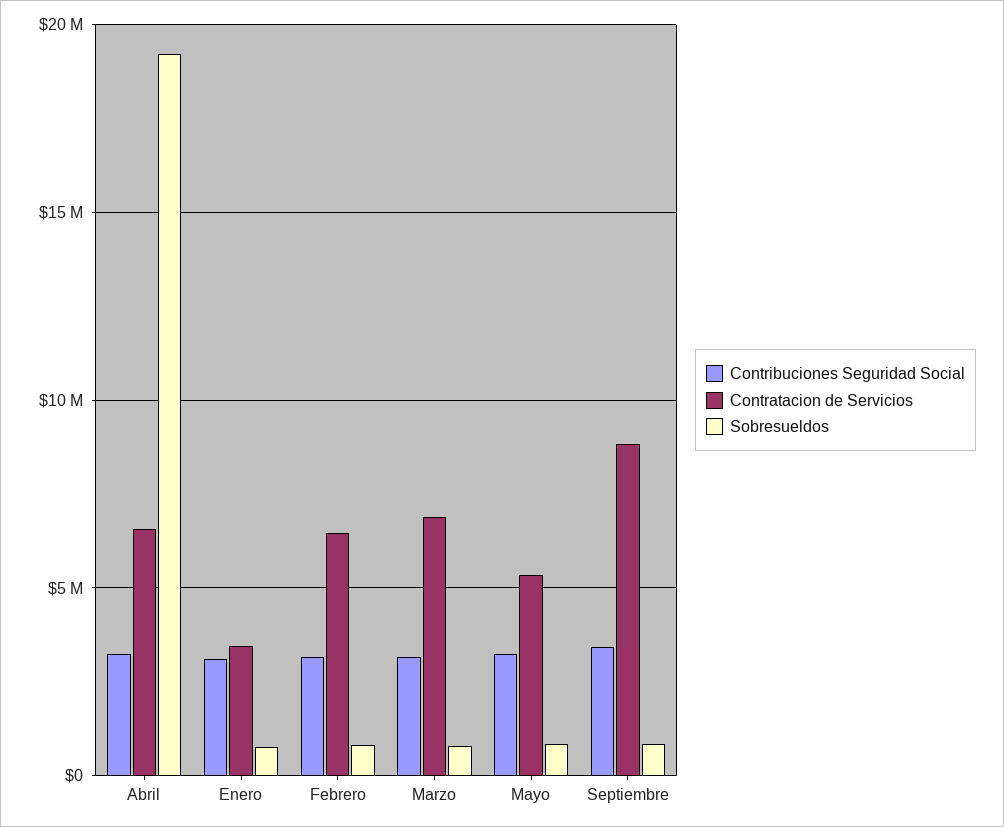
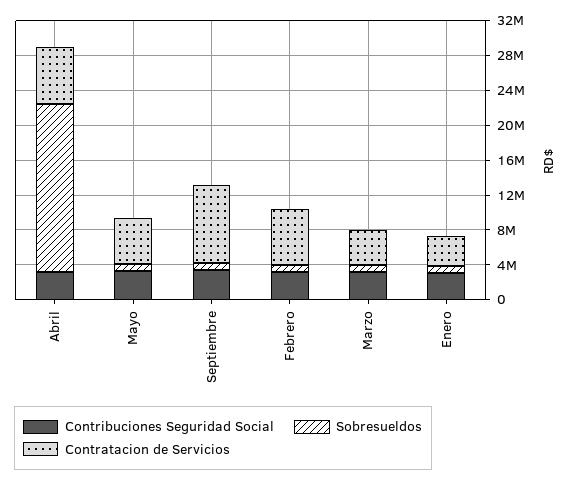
  {
    "Contribuciones Seguridad Social": {
      "Abril": 3000000,
      "Enero": 3000000,
      "Febrero": 3000000,
      "Marzo": 3000000,
      "Mayo": 3000000,
      "Septiembre": 3500000
    },
    "Contratacion de Servicios": {
      "Abril": 6500000,
      "Enero": 3500000,
      "Febrero": 6500000,
-     "Marzo": 7000000,
+     "Marzo": 4000000,
      "Mayo": 5500000,
      "Septiembre": 9000000
    },
    "Sobresueldos": {
      "Abril": 19000000,
      "Enero": 1000000,
      "Febrero": 1000000,
      "Marzo": 1000000,
      "Mayo": 1000000,
      "Septiembre": 1000000
    }
  }

